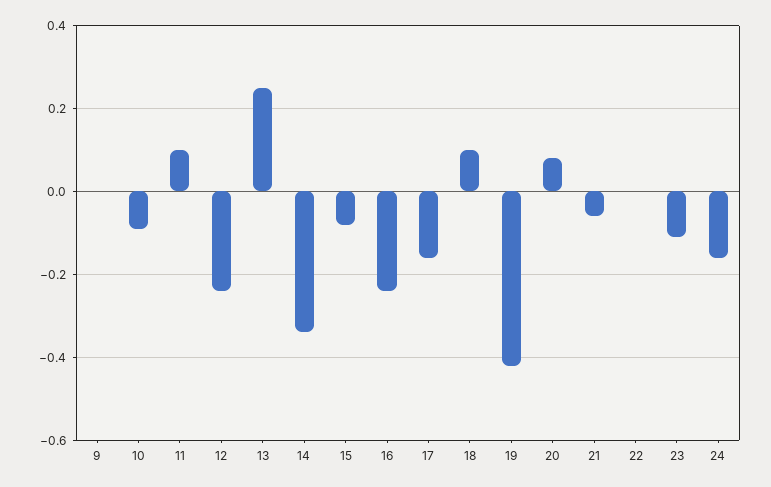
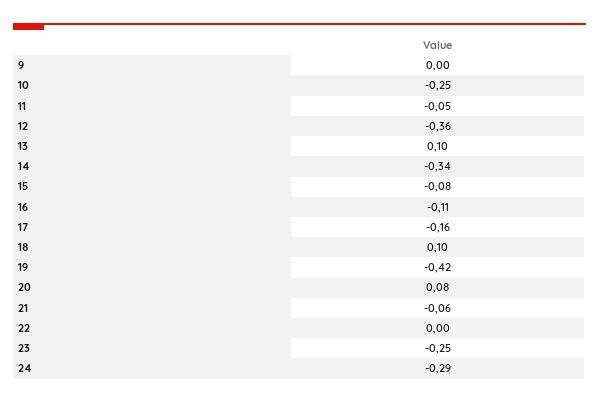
  {
    "9": 0,
-   "10": -0.1,
+   "10": -0.25,
-   "11": 0.1,
+   "11": -0.05,
-   "12": -0.25,
+   "12": -0.36,
-   "13": 0.25,
+   "13": 0.1,
    "14": -0.34,
    "15": -0.08,
-   "16": -0.25,
+   "16": -0.11,
    "17": -0.16,
    "18": 0.1,
    "19": -0.42,
    "20": 0.08,
    "21": -0.06,
    "22": 0,
-   "23": -0.1,
+   "23": -0.25,
-   "24": -0.15
+   "24": -0.29
  }

